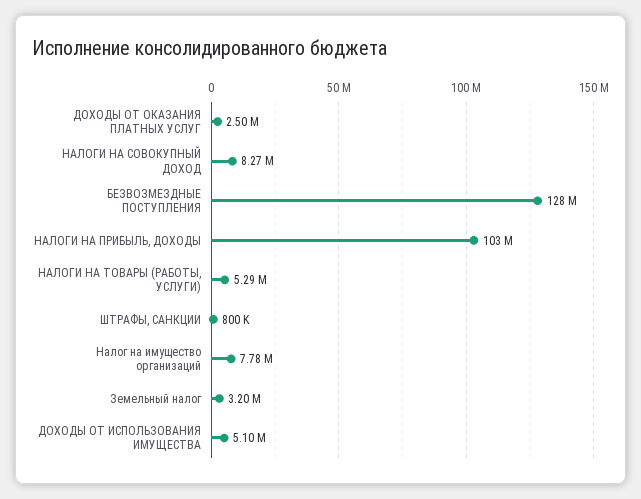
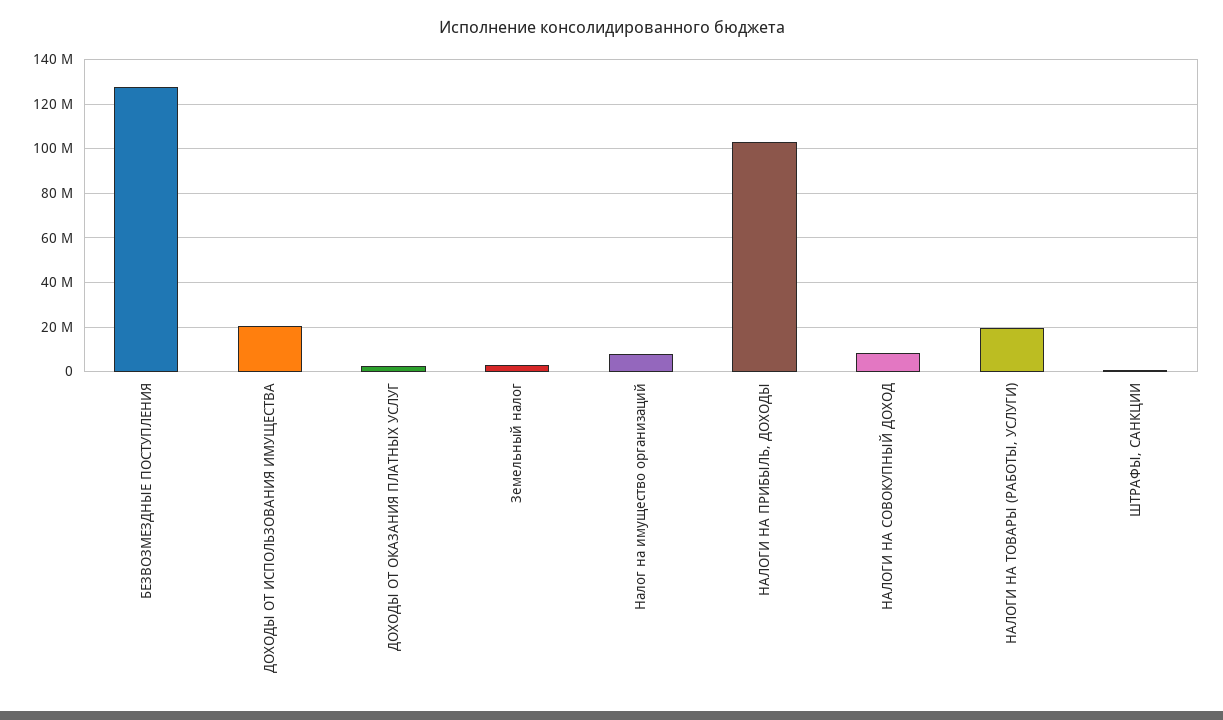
  {
    "ДОХОДЫ ОТ ОКАЗАНИЯ ПЛАТНЫХ УСЛУГ": 2500000,
    "НАЛОГИ НА СОВОКУПНЫЙ ДОХОД": 8270000,
    "БЕЗВОЗМЕЗДНЫЕ ПОСТУПЛЕНИЯ": 128000000,
    "НАЛОГИ НА ПРИБЫЛЬ, ДОХОДЫ": 103000000,
-   "НАЛОГИ НА ТОВАРЫ (РАБОТЫ, УСЛУГИ)": 5290000,
+   "НАЛОГИ НА ТОВАРЫ (РАБОТЫ, УСЛУГИ)": 20000000,
    "ШТРАФЫ, САНКЦИИ": 800000,
    "Налог на имущество организаций": 7780000,
    "Земельный налог": 3200000,
-   "ДОХОДЫ ОТ ИСПОЛЬЗОВАНИЯ ИМУЩЕСТВА": 5100000
+   "ДОХОДЫ ОТ ИСПОЛЬЗОВАНИЯ ИМУЩЕСТВА": 20000000
  }

